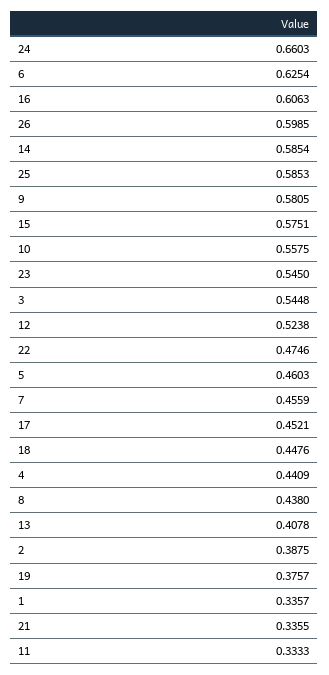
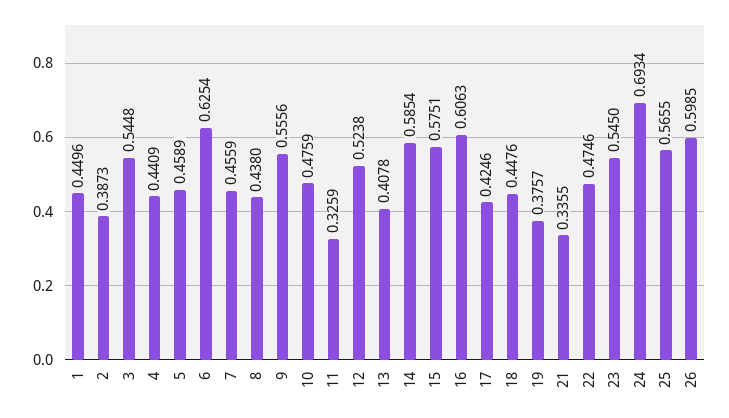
  {
-   "24": 0.6603,
+   "24": 0.6934,
    "6": 0.6254,
    "16": 0.6063,
    "26": 0.5985,
    "14": 0.5854,
-   "25": 0.5853,
+   "25": 0.5655,
-   "9": 0.5805,
+   "9": 0.5556,
    "15": 0.5751,
-   "10": 0.5575,
+   "10": 0.4759,
    "23": 0.545,
    "3": 0.5448,
    "12": 0.5238,
    "22": 0.4746,
-   "5": 0.4603,
+   "5": 0.4589,
    "7": 0.4559,
-   "17": 0.4521,
+   "17": 0.4246,
    "18": 0.4476,
    "4": 0.4409,
    "8": 0.438,
    "13": 0.4078,
-   "2": 0.3875,
+   "2": 0.3873,
    "19": 0.3757,
-   "1": 0.3357,
+   "1": 0.4496,
    "21": 0.3355,
-   "11": 0.3333
+   "11": 0.3259
  }

